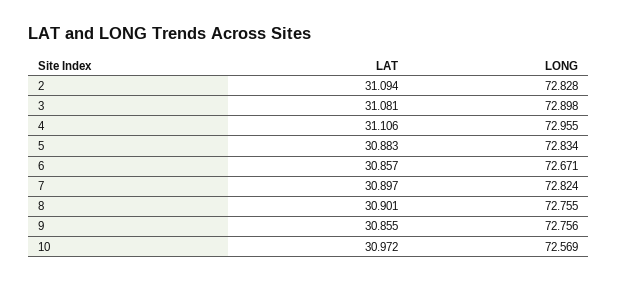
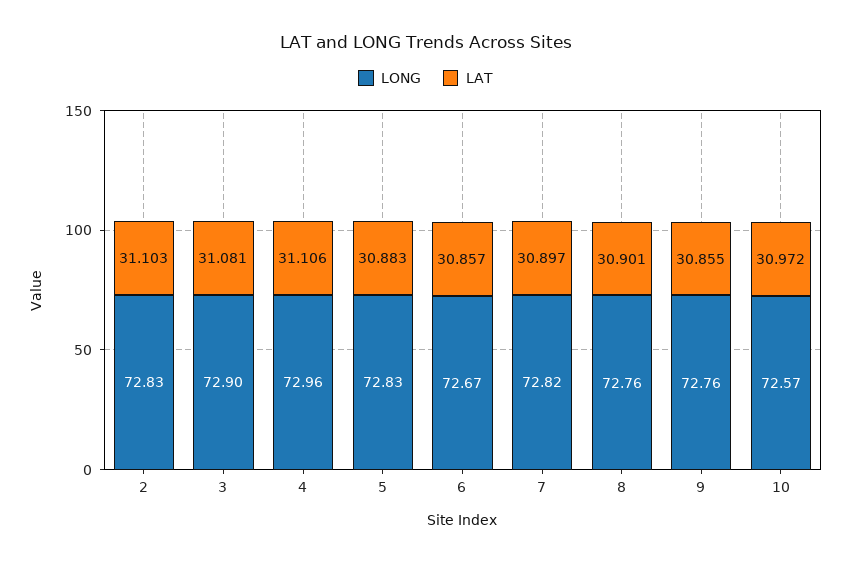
  {
    "LAT": {
-     "2": 31.094,
+     "2": 31.103,
      "3": 31.081,
      "4": 31.106,
      "5": 30.883,
      "6": 30.857,
      "7": 30.897,
      "8": 30.901,
      "9": 30.855,
      "10": 30.972
    },
    "LONG": {
      "2": 72.828,
      "3": 72.898,
      "4": 72.955,
      "5": 72.834,
      "6": 72.671,
      "7": 72.824,
      "8": 72.755,
      "9": 72.756,
      "10": 72.569
    }
  }

